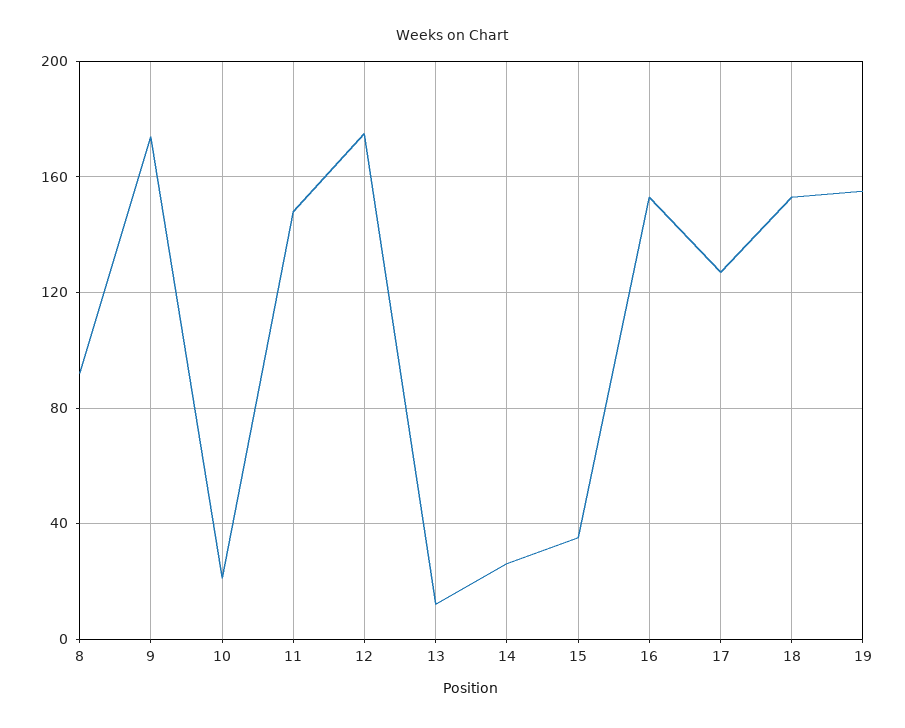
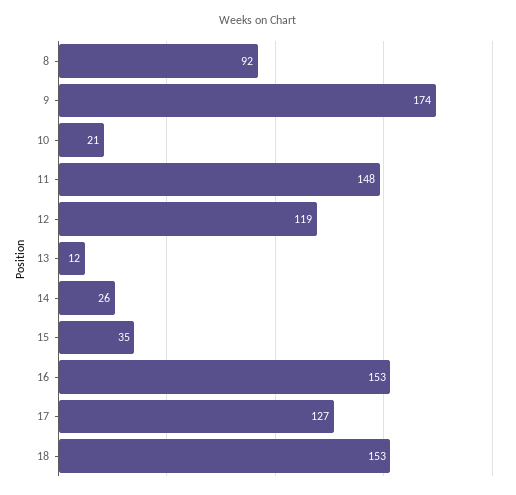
  {
    "8": 92,
    "9": 174,
    "10": 21,
    "11": 148,
-   "12": 175,
+   "12": 119,
    "13": 12,
    "14": 26,
    "15": 35,
    "16": 153,
    "17": 127,
-   "18": 153,
+   "18": 153
-   "19": 155
  }

